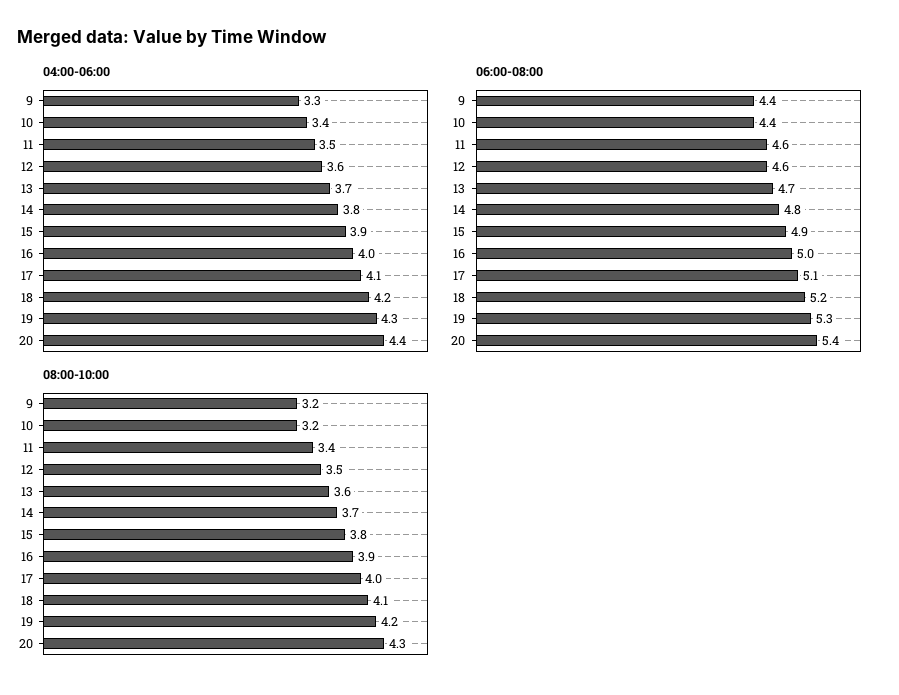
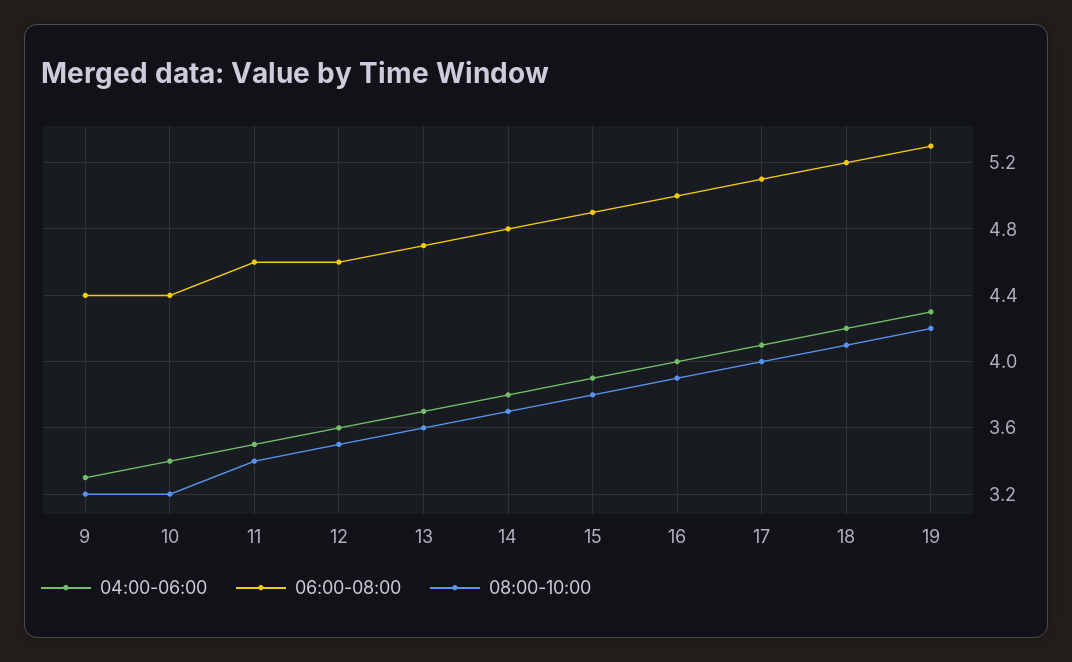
  {
    "04:00-06:00": {
      "9": 3.3,
      "10": 3.4,
      "11": 3.5,
      "12": 3.6,
      "13": 3.7,
      "14": 3.8,
      "15": 3.9,
      "16": 4,
      "17": 4.1,
      "18": 4.2,
-     "19": 4.3,
+     "19": 4.3
-     "20": 4.4
    },
    "06:00-08:00": {
      "9": 4.4,
      "10": 4.4,
      "11": 4.6,
      "12": 4.6,
      "13": 4.7,
      "14": 4.8,
      "15": 4.9,
      "16": 5,
      "17": 5.1,
      "18": 5.2,
-     "19": 5.3,
+     "19": 5.3
-     "20": 5.4
    },
    "08:00-10:00": {
      "9": 3.2,
      "10": 3.2,
      "11": 3.4,
      "12": 3.5,
      "13": 3.6,
      "14": 3.7,
      "15": 3.8,
      "16": 3.9,
      "17": 4,
      "18": 4.1,
-     "19": 4.2,
+     "19": 4.2
-     "20": 4.3
    }
  }

